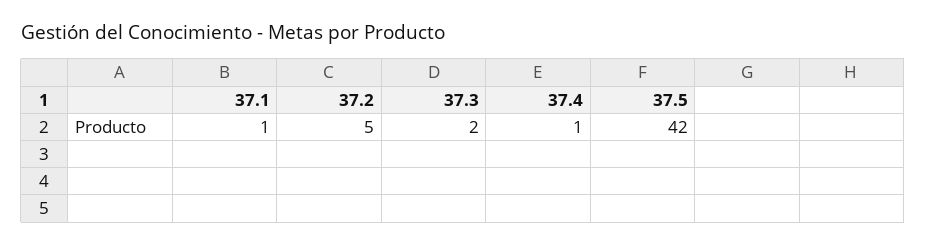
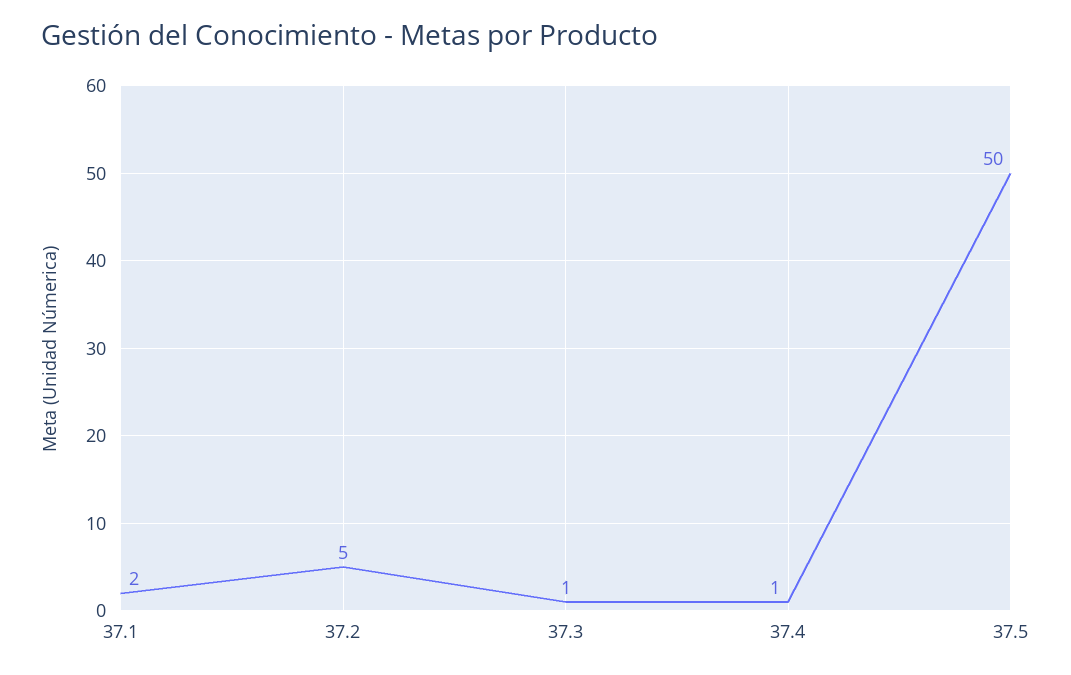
  {
-   "37.1": 1,
+   "37.1": 2,
    "37.2": 5,
-   "37.3": 2,
+   "37.3": 1,
    "37.4": 1,
-   "37.5": 42
+   "37.5": 50
  }

